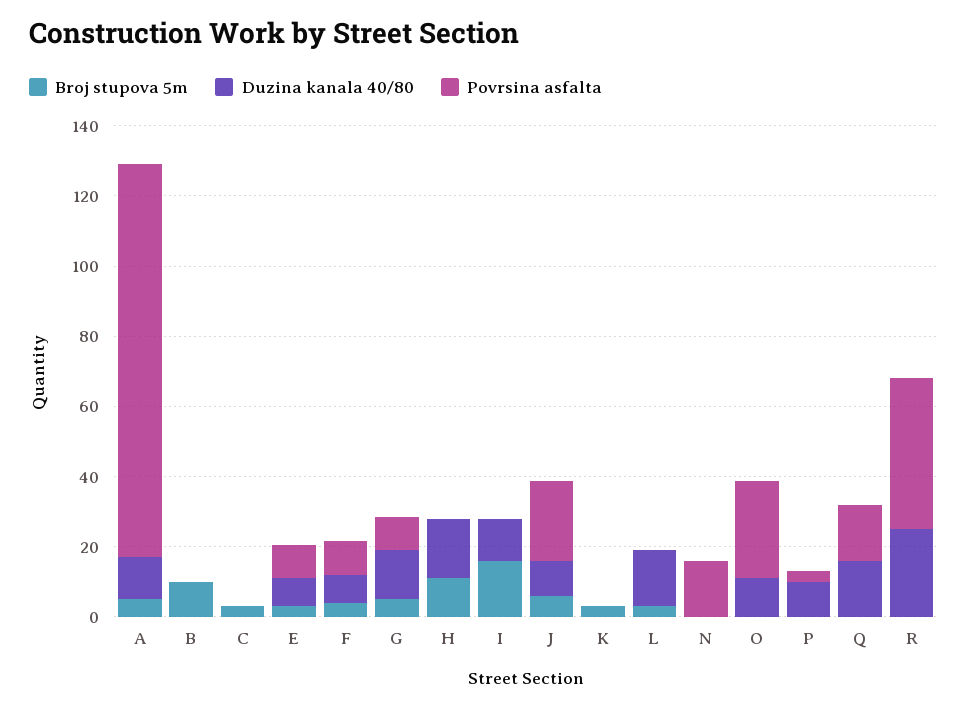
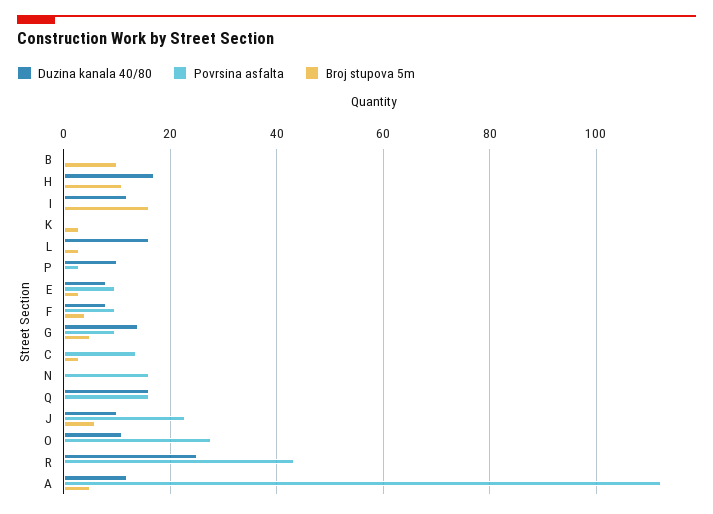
  {
    "Broj stupova 5m": {
      "A": 6,
      "B": 10,
      "C": 4,
      "E": 4,
      "F": 4,
      "G": 6,
      "H": 12,
      "I": 16,
      "J": 6,
      "K": 4,
      "L": 4,
      "N": 0,
      "O": 0,
      "P": 0,
      "Q": 0,
      "R": 0
    },
    "Duzina kanala 40/80": {
      "A": 12,
      "B": 0,
      "C": 0,
      "E": 8,
      "F": 8,
      "G": 14,
      "H": 18,
      "I": 12,
      "J": 10,
      "K": 0,
      "L": 16,
      "N": 0,
      "O": 12,
      "P": 10,
      "Q": 16,
      "R": 26
    },
    "Povrsina asfalta": {
      "A": 112,
      "B": 0,
-     "C": 0,
+     "C": 14,
      "E": 10,
      "F": 10,
      "G": 10,
      "H": 0,
      "I": 0,
      "J": 22,
      "K": 0,
      "L": 0,
      "N": 16,
      "O": 28,
      "P": 4,
      "Q": 16,
      "R": 44
    }
  }

